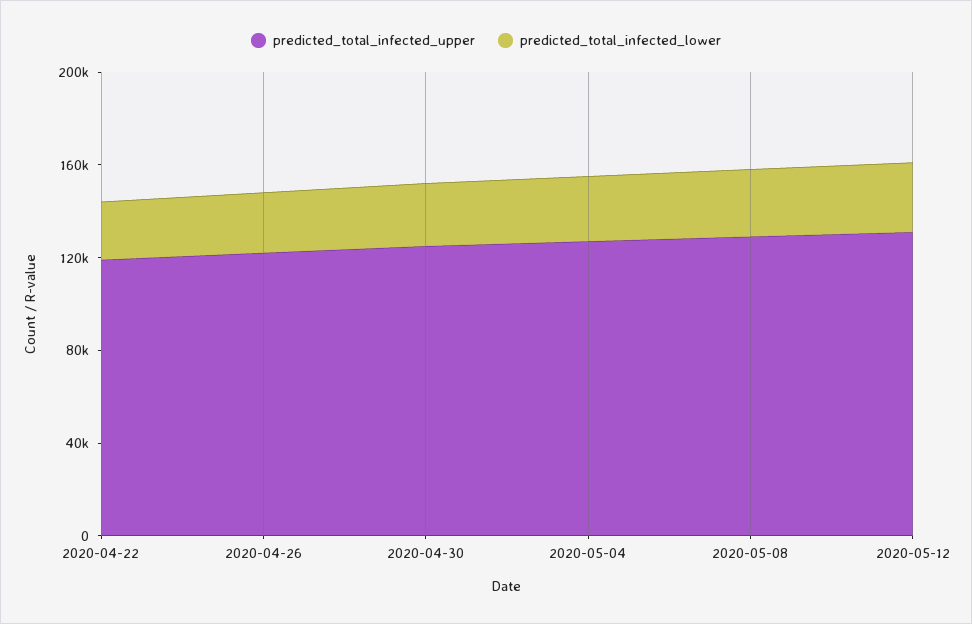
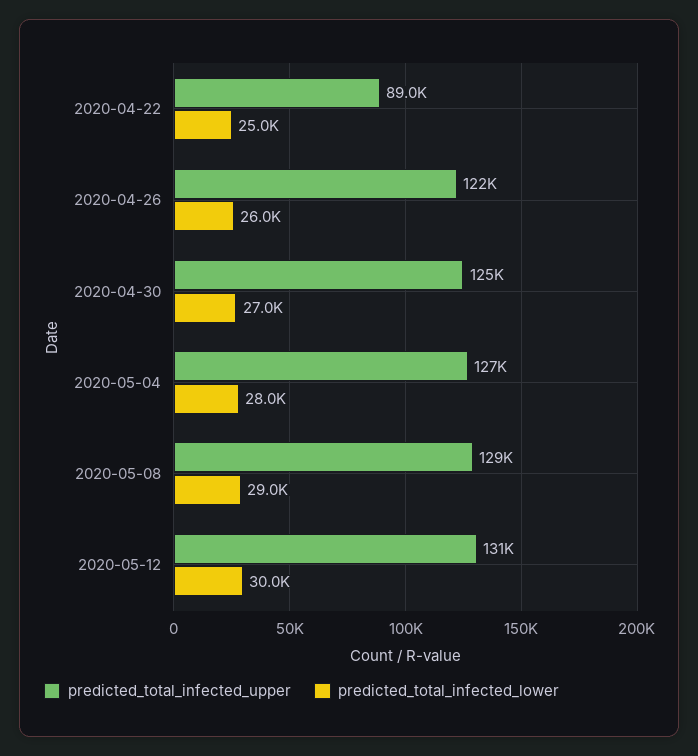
  {
    "predicted_total_infected_upper": {
-     "2020-04-22": 120000,
+     "2020-04-22": 89000,
      "2020-04-26": 122000,
      "2020-04-30": 125000,
      "2020-05-04": 127000,
      "2020-05-08": 129000,
      "2020-05-12": 131000
    },
    "predicted_total_infected_lower": {
      "2020-04-22": 25000,
      "2020-04-26": 26000,
      "2020-04-30": 27000,
      "2020-05-04": 28000,
      "2020-05-08": 29000,
      "2020-05-12": 30000
    }
  }

